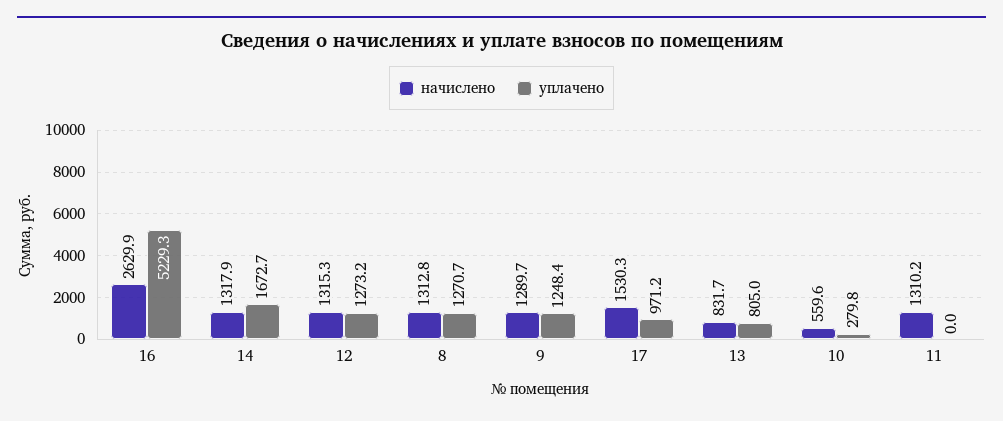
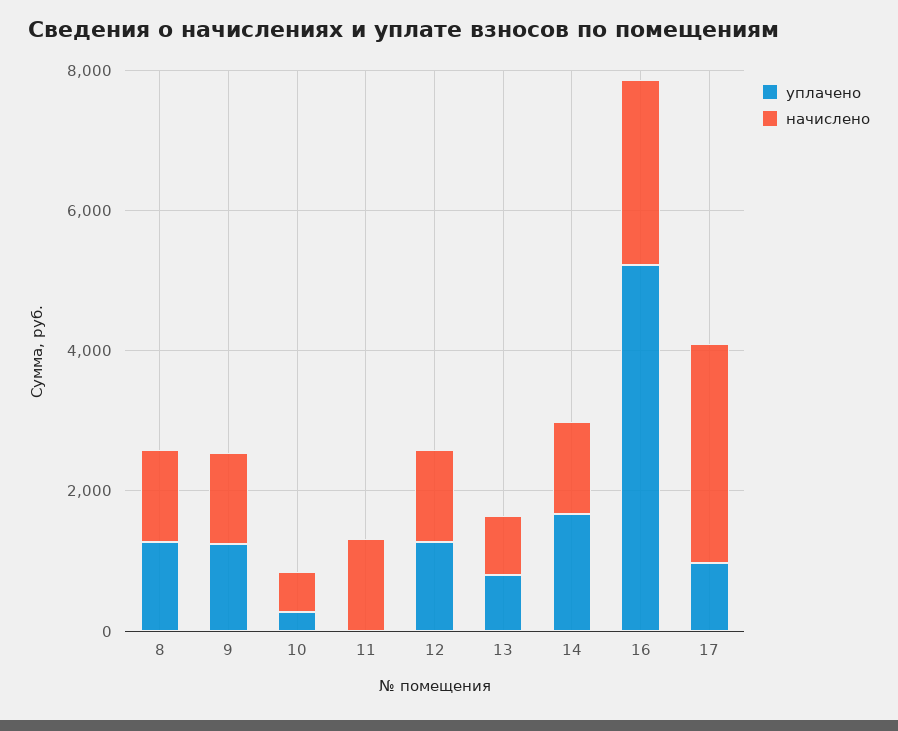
  {
    "начислено": {
      "16": 2629.9,
      "14": 1317.9,
      "12": 1315.3,
      "8": 1312.8,
      "9": 1289.7,
-     "17": 1530.3,
+     "17": 3000,
      "13": 831.7,
      "10": 559.6,
      "11": 1310.2
    },
    "уплачено": {
      "16": 5229.3,
      "14": 1672.7,
      "12": 1273.2,
      "8": 1270.7,
      "9": 1248.4,
      "17": 971.2,
      "13": 805,
      "10": 279.8,
      "11": 0
    }
  }

